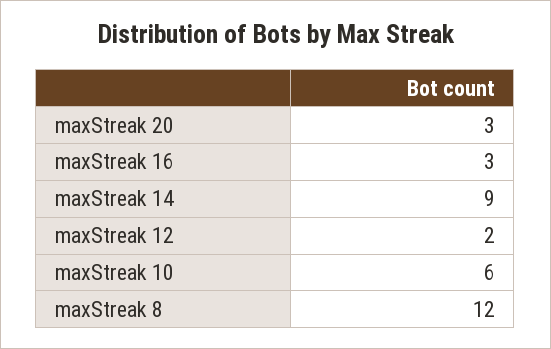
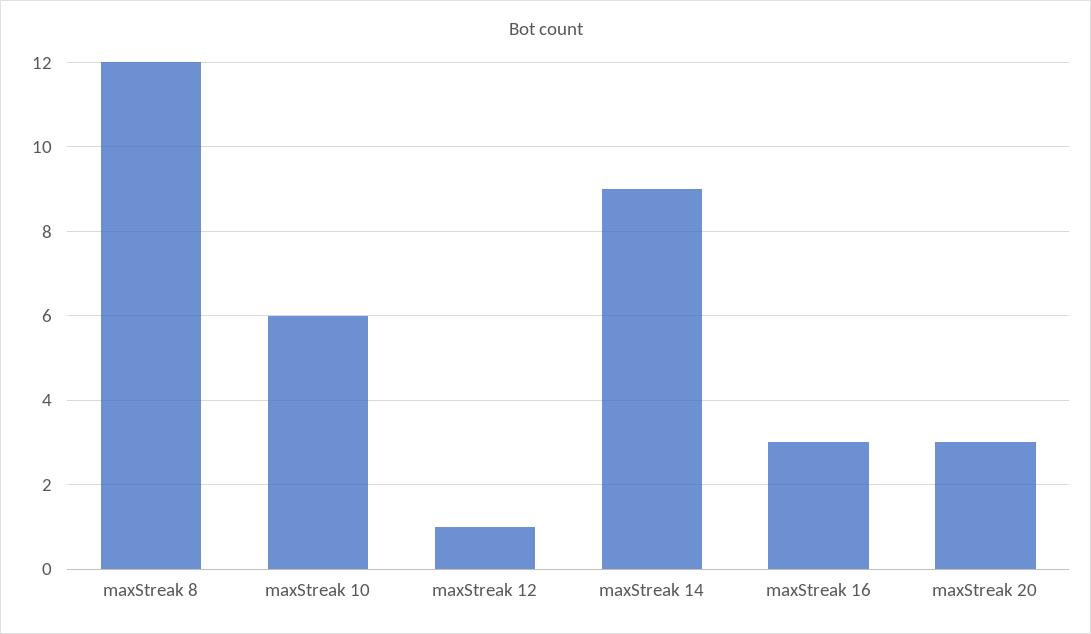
  {
    "maxStreak 20": 3,
    "maxStreak 16": 3,
    "maxStreak 14": 9,
-   "maxStreak 12": 2,
+   "maxStreak 12": 1,
    "maxStreak 10": 6,
    "maxStreak 8": 12
  }

